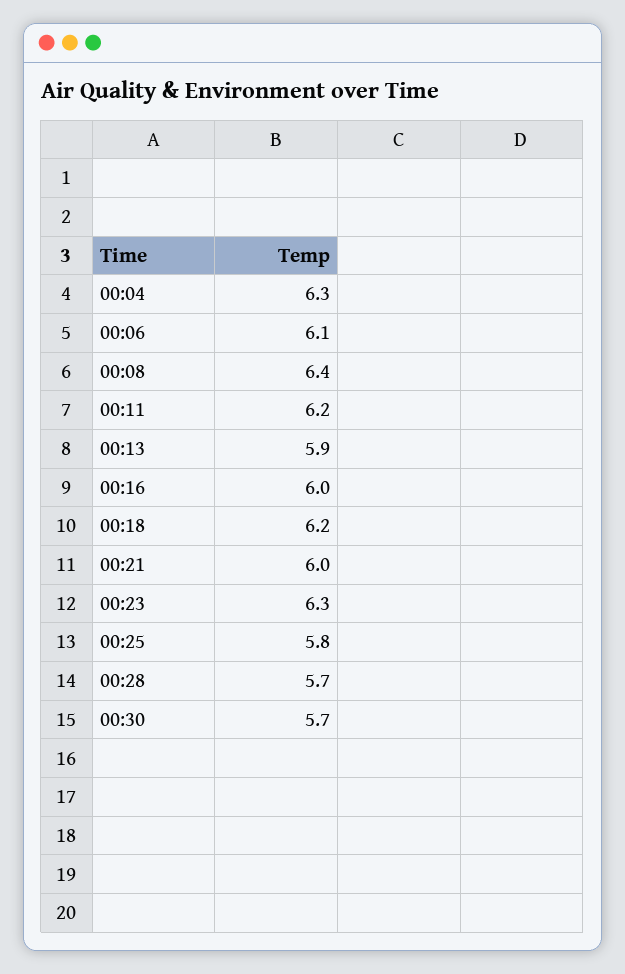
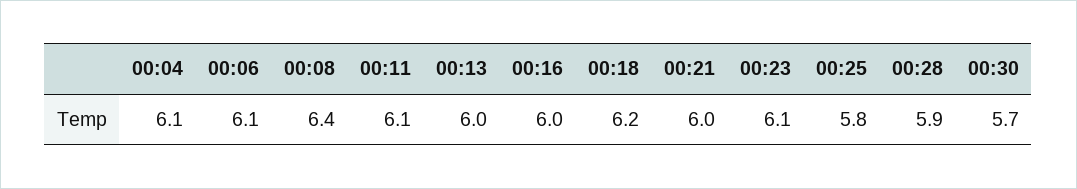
  {
-   "00:04": 6.3,
+   "00:04": 6.1,
    "00:06": 6.1,
    "00:08": 6.4,
-   "00:11": 6.2,
+   "00:11": 6.1,
-   "00:13": 5.9,
+   "00:13": 6,
    "00:16": 6,
    "00:18": 6.2,
    "00:21": 6,
-   "00:23": 6.3,
+   "00:23": 6.1,
    "00:25": 5.8,
-   "00:28": 5.7,
+   "00:28": 5.9,
    "00:30": 5.7
  }

